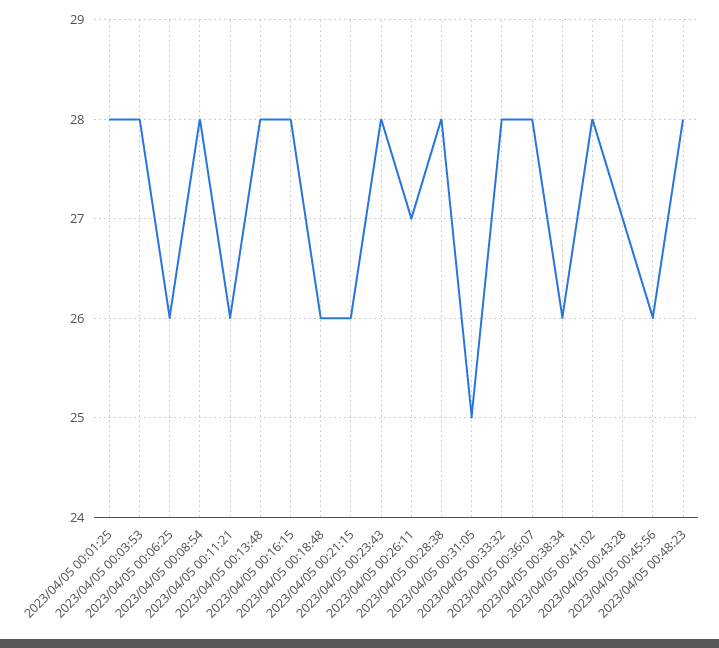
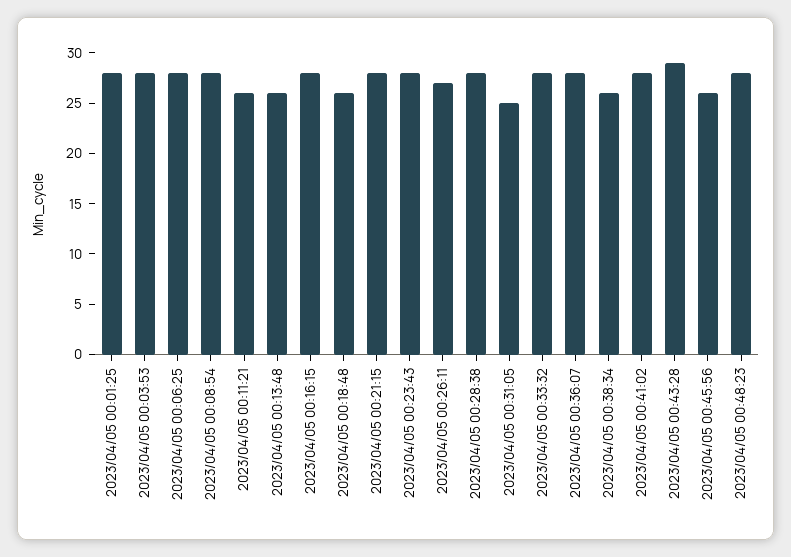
  {
    "2023/04/05 00:01:25": 28,
    "2023/04/05 00:03:53": 28,
-   "2023/04/05 00:06:25": 26,
+   "2023/04/05 00:06:25": 28,
    "2023/04/05 00:08:54": 28,
    "2023/04/05 00:11:21": 26,
-   "2023/04/05 00:13:48": 28,
+   "2023/04/05 00:13:48": 26,
    "2023/04/05 00:16:15": 28,
    "2023/04/05 00:18:48": 26,
-   "2023/04/05 00:21:15": 26,
+   "2023/04/05 00:21:15": 28,
    "2023/04/05 00:23:43": 28,
    "2023/04/05 00:26:11": 27,
    "2023/04/05 00:28:38": 28,
    "2023/04/05 00:31:05": 25,
    "2023/04/05 00:33:32": 28,
    "2023/04/05 00:36:07": 28,
    "2023/04/05 00:38:34": 26,
    "2023/04/05 00:41:02": 28,
-   "2023/04/05 00:43:28": 27,
+   "2023/04/05 00:43:28": 29,
    "2023/04/05 00:45:56": 26,
    "2023/04/05 00:48:23": 28
  }

